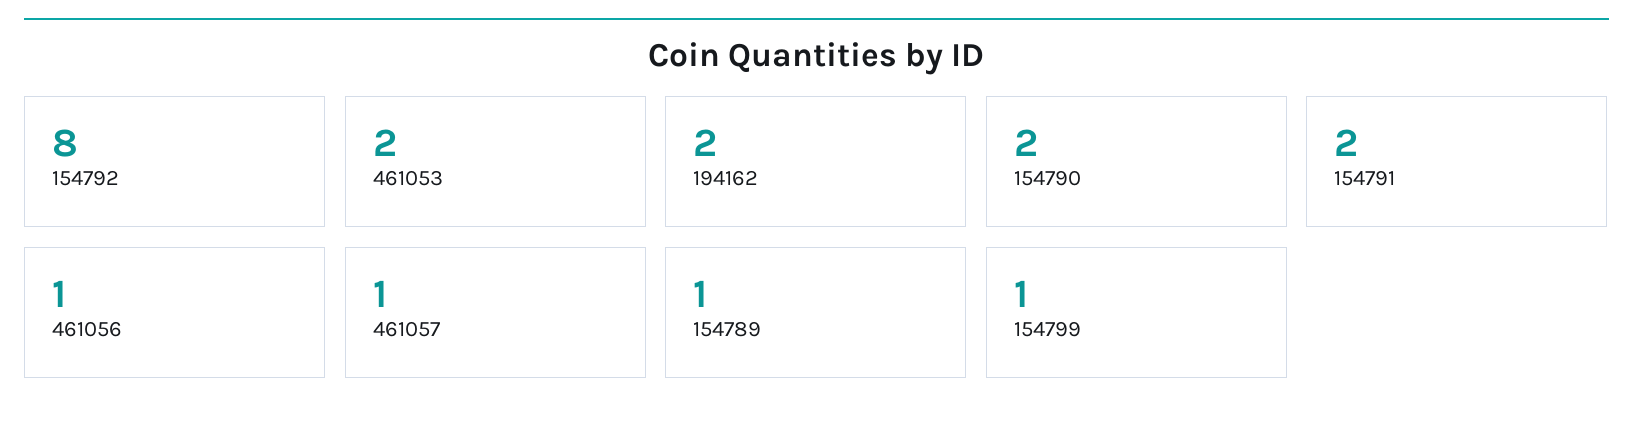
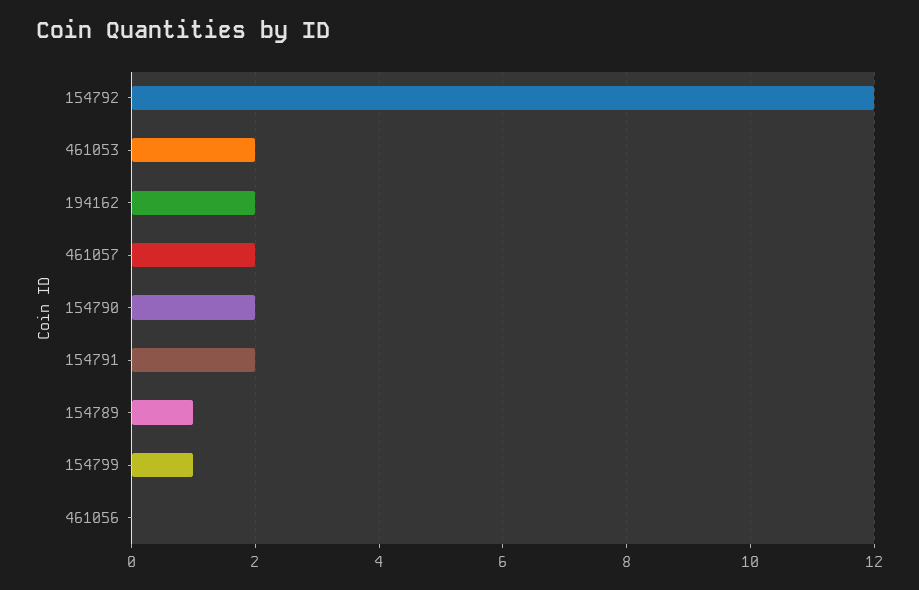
  {
-   "154792": 8,
+   "154792": 12,
    "461053": 2,
    "194162": 2,
    "154790": 2,
    "154791": 2,
-   "461056": 1,
+   "461056": 0,
-   "461057": 1,
+   "461057": 2,
    "154789": 1,
    "154799": 1
  }

